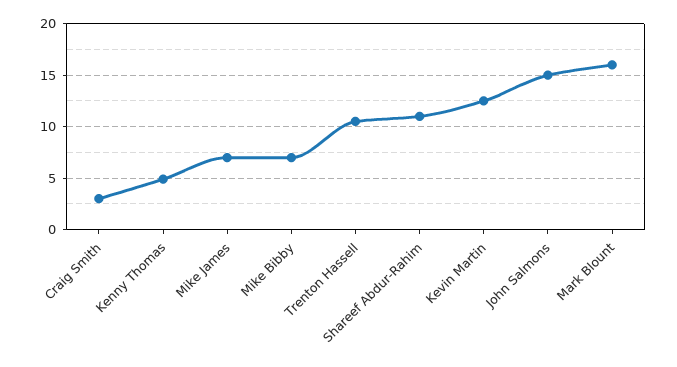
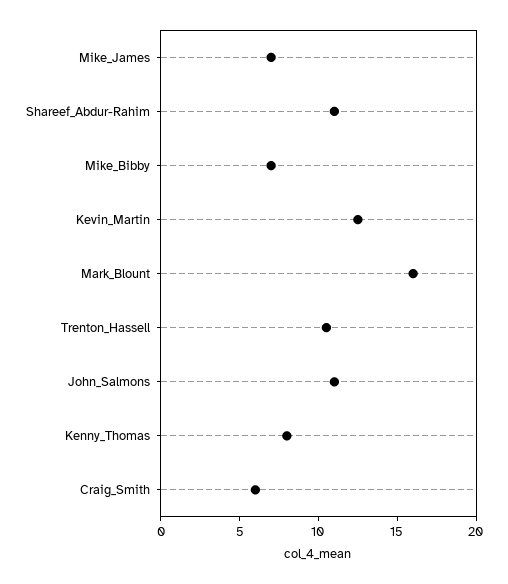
  {
-   "Craig Smith": 3,
+   "Craig Smith": 6,
-   "Kenny Thomas": 5,
+   "Kenny Thomas": 8,
    "Mike James": 7,
    "Mike Bibby": 7,
    "Trenton Hassell": 11,
    "Shareef Abdur-Rahim": 11,
    "Kevin Martin": 13,
-   "John Salmons": 15,
+   "John Salmons": 11,
    "Mark Blount": 16
  }

